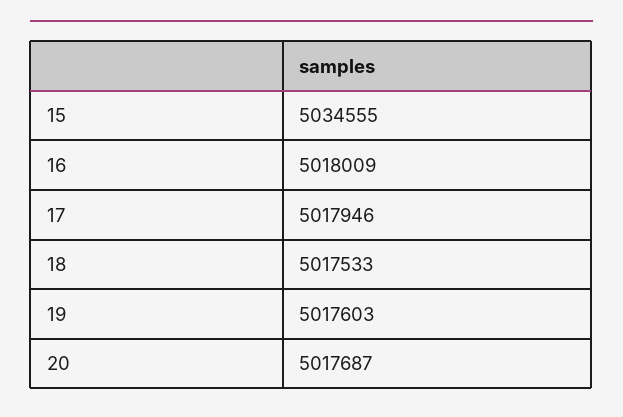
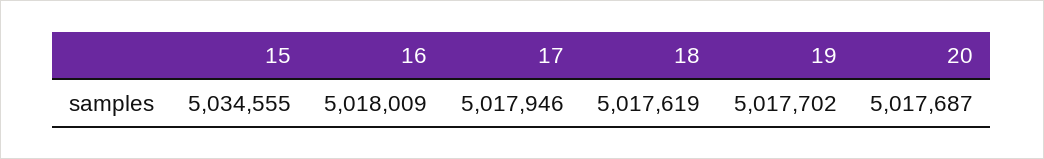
  {
    "15": 5034555,
    "16": 5018009,
    "17": 5017946,
-   "18": 5017533,
+   "18": 5017619,
-   "19": 5017603,
+   "19": 5017702,
    "20": 5017687
  }

